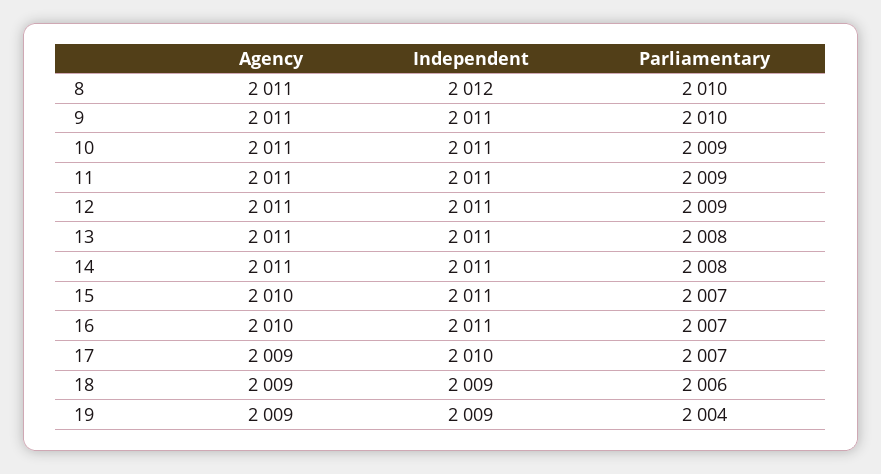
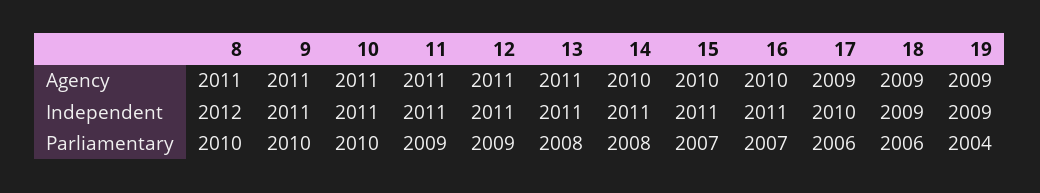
  {
    "Agency": {
      "8": 2011,
      "9": 2011,
      "10": 2011,
      "11": 2011,
      "12": 2011,
      "13": 2011,
-     "14": 2011,
+     "14": 2010,
      "15": 2010,
      "16": 2010,
      "17": 2009,
      "18": 2009,
      "19": 2009
    },
    "Independent": {
      "8": 2012,
      "9": 2011,
      "10": 2011,
      "11": 2011,
      "12": 2011,
      "13": 2011,
      "14": 2011,
      "15": 2011,
      "16": 2011,
      "17": 2010,
      "18": 2009,
      "19": 2009
    },
    "Parliamentary": {
      "8": 2010,
      "9": 2010,
-     "10": 2009,
+     "10": 2010,
      "11": 2009,
      "12": 2009,
      "13": 2008,
      "14": 2008,
      "15": 2007,
      "16": 2007,
-     "17": 2007,
+     "17": 2006,
      "18": 2006,
      "19": 2004
    }
  }

